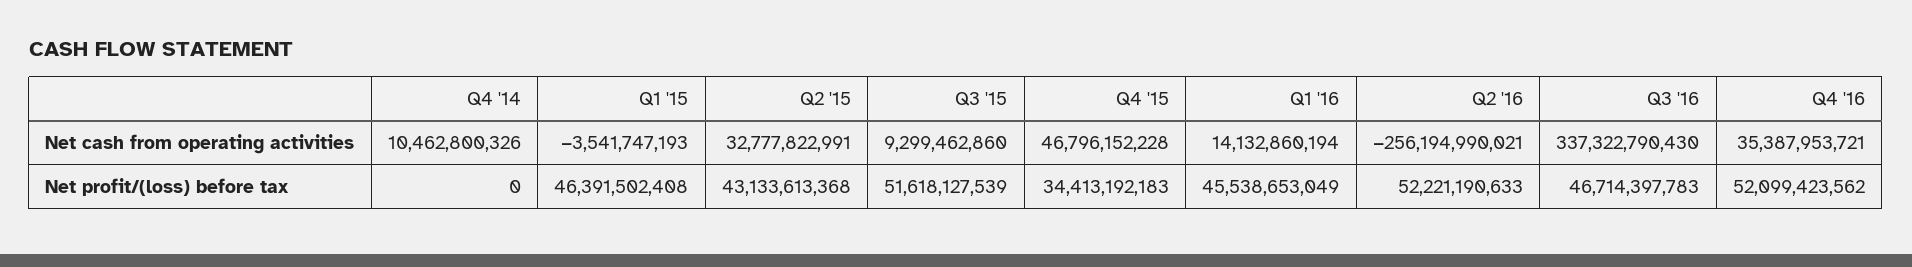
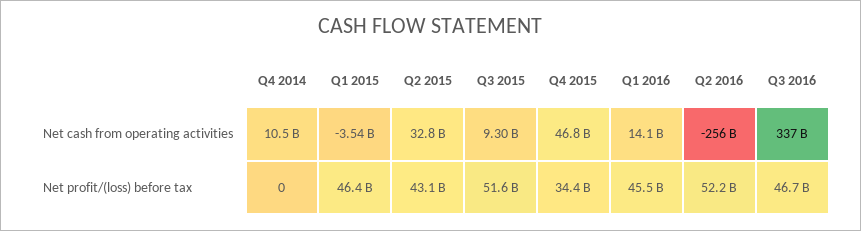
  {
    "Q4 '14": {
      "Net cash from operating activities": 10462800326,
      "Net profit/(loss) before tax": 0
    },
    "Q1 '15": {
      "Net cash from operating activities": -3541747193,
      "Net profit/(loss) before tax": 46391502408
    },
    "Q2 '15": {
      "Net cash from operating activities": 32777822991,
      "Net profit/(loss) before tax": 43133613368
    },
    "Q3 '15": {
      "Net cash from operating activities": 9299462860,
      "Net profit/(loss) before tax": 51618127539
    },
    "Q4 '15": {
      "Net cash from operating activities": 46796152228,
      "Net profit/(loss) before tax": 34413192183
    },
    "Q1 '16": {
      "Net cash from operating activities": 14132860194,
      "Net profit/(loss) before tax": 45538653049
    },
    "Q2 '16": {
      "Net cash from operating activities": -256194990021,
      "Net profit/(loss) before tax": 52221190633
    },
    "Q3 '16": {
      "Net cash from operating activities": 337322790430,
      "Net profit/(loss) before tax": 46714397783
-   },
+   }
-   "Q4 '16": {
-     "Net cash from operating activities": 35387953721,
-     "Net profit/(loss) before tax": 52099423562
-   }
  }

